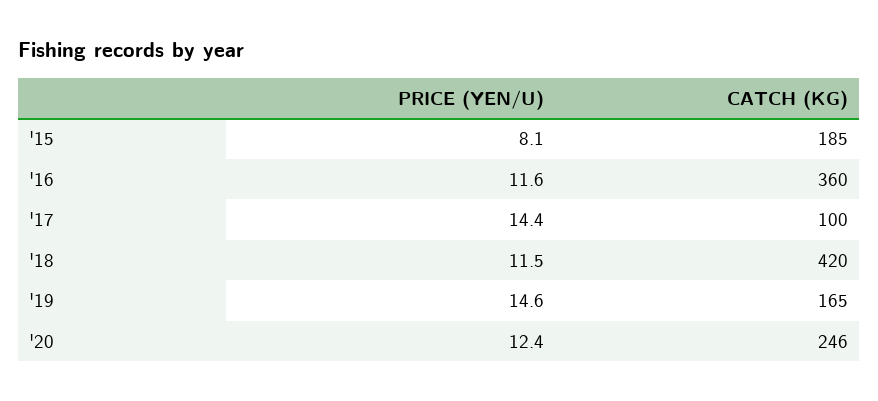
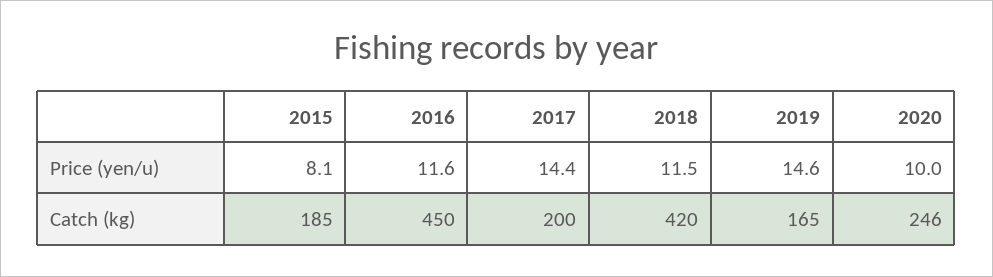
  {
    "PRICE (YEN/U)": {
      "'15": 8.1,
      "'16": 11.6,
      "'17": 14.4,
      "'18": 11.5,
      "'19": 14.6,
-     "'20": 12.4
+     "'20": 10
    },
    "CATCH (KG)": {
      "'15": 185,
-     "'16": 360,
+     "'16": 450,
-     "'17": 100,
+     "'17": 200,
      "'18": 420,
      "'19": 165,
      "'20": 246
    }
  }

